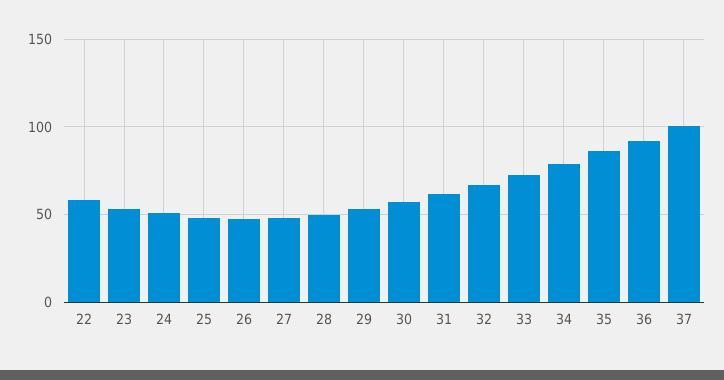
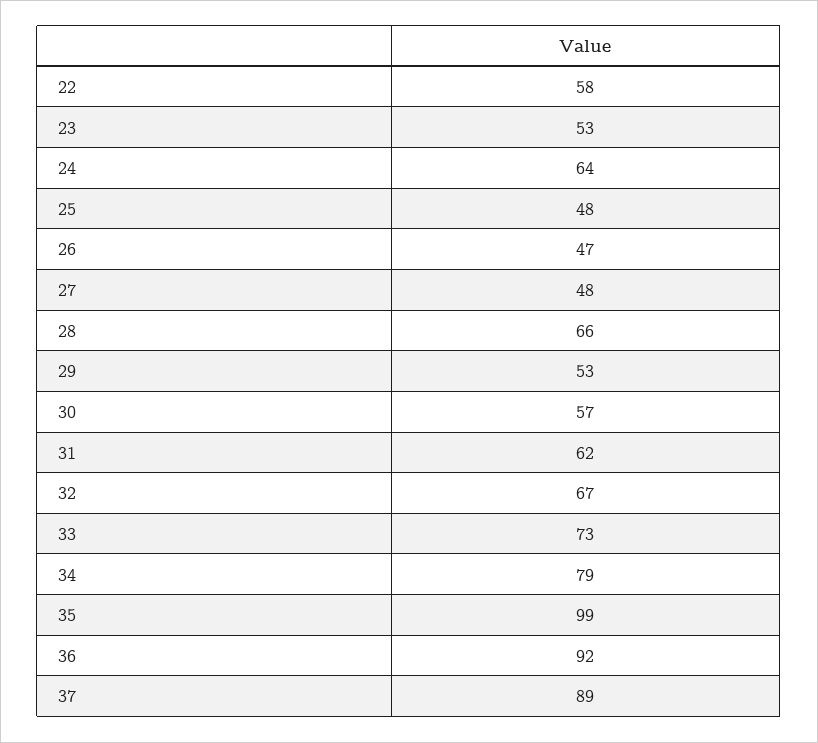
  {
    "22": 58,
    "23": 53,
-   "24": 50,
+   "24": 64,
    "25": 48,
    "26": 47,
    "27": 48,
-   "28": 50,
+   "28": 66,
    "29": 53,
    "30": 57,
    "31": 62,
    "32": 67,
    "33": 73,
    "34": 79,
-   "35": 85,
+   "35": 99,
    "36": 92,
-   "37": 100
+   "37": 89
  }

